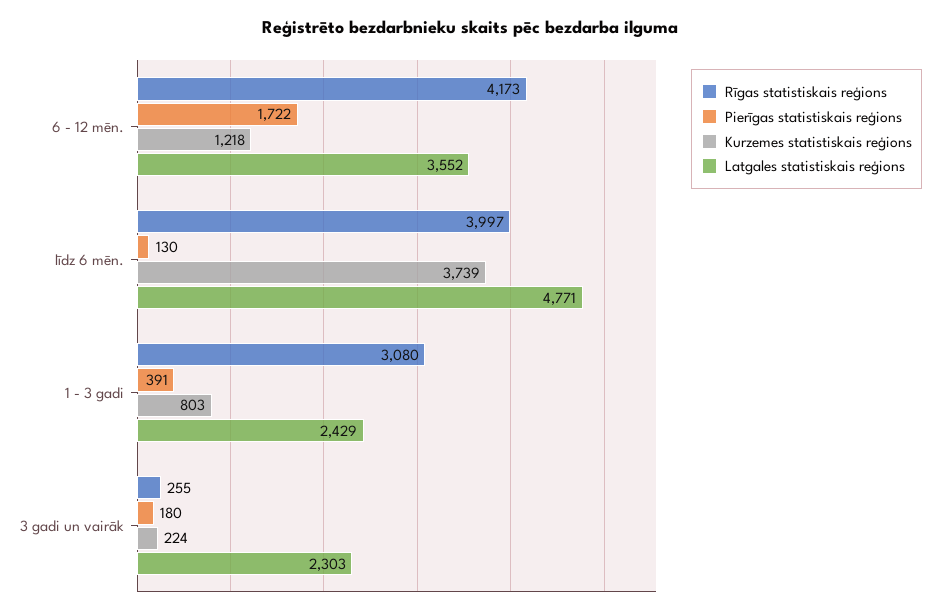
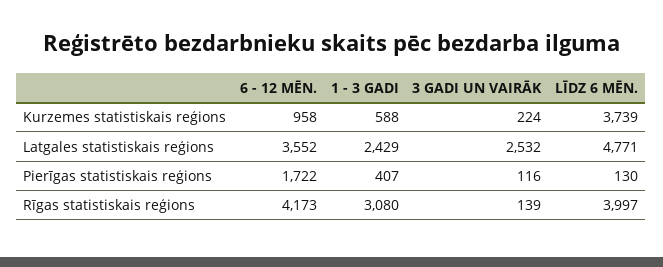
  {
    "Rīgas statistiskais reģions": {
      "6 - 12 mēn.": 4173,
      "līdz 6 mēn.": 3997,
      "1 - 3 gadi": 3080,
-     "3 gadi un vairāk": 255
+     "3 gadi un vairāk": 139
    },
    "Pierīgas statistiskais reģions": {
      "6 - 12 mēn.": 1722,
      "līdz 6 mēn.": 130,
-     "1 - 3 gadi": 391,
+     "1 - 3 gadi": 407,
-     "3 gadi un vairāk": 180
+     "3 gadi un vairāk": 116
    },
    "Kurzemes statistiskais reģions": {
-     "6 - 12 mēn.": 1218,
+     "6 - 12 mēn.": 958,
      "līdz 6 mēn.": 3739,
-     "1 - 3 gadi": 803,
+     "1 - 3 gadi": 588,
      "3 gadi un vairāk": 224
    },
    "Latgales statistiskais reģions": {
      "6 - 12 mēn.": 3552,
      "līdz 6 mēn.": 4771,
      "1 - 3 gadi": 2429,
-     "3 gadi un vairāk": 2303
+     "3 gadi un vairāk": 2532
    }
  }

